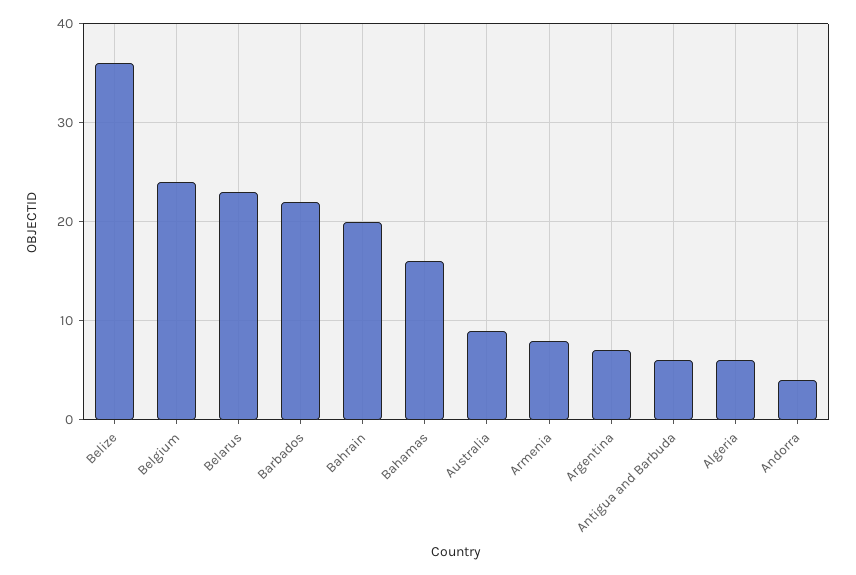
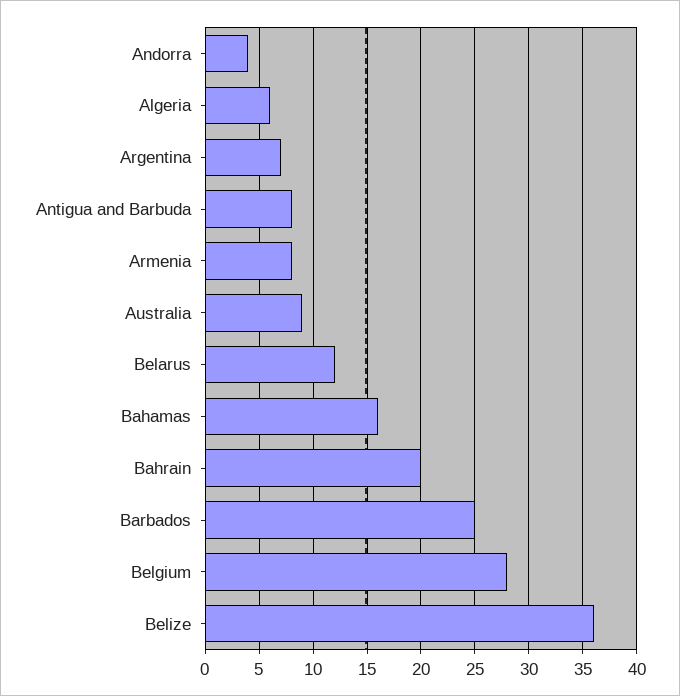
  {
    "Belize": 36,
-   "Belgium": 24,
+   "Belgium": 28,
-   "Belarus": 23,
+   "Belarus": 12,
-   "Barbados": 22,
+   "Barbados": 25,
    "Bahrain": 20,
    "Bahamas": 16,
    "Australia": 9,
    "Armenia": 8,
    "Argentina": 7,
-   "Antigua and Barbuda": 6,
+   "Antigua and Barbuda": 8,
    "Algeria": 6,
    "Andorra": 4
  }

